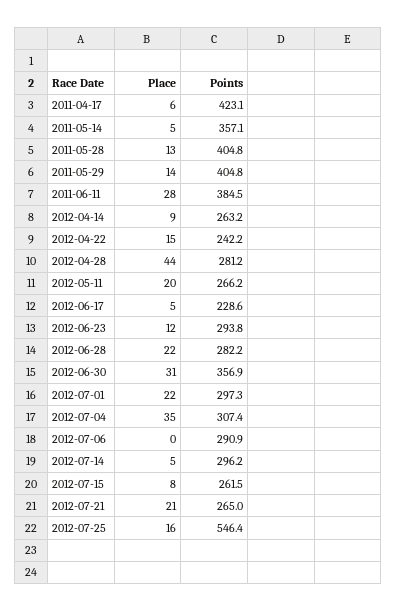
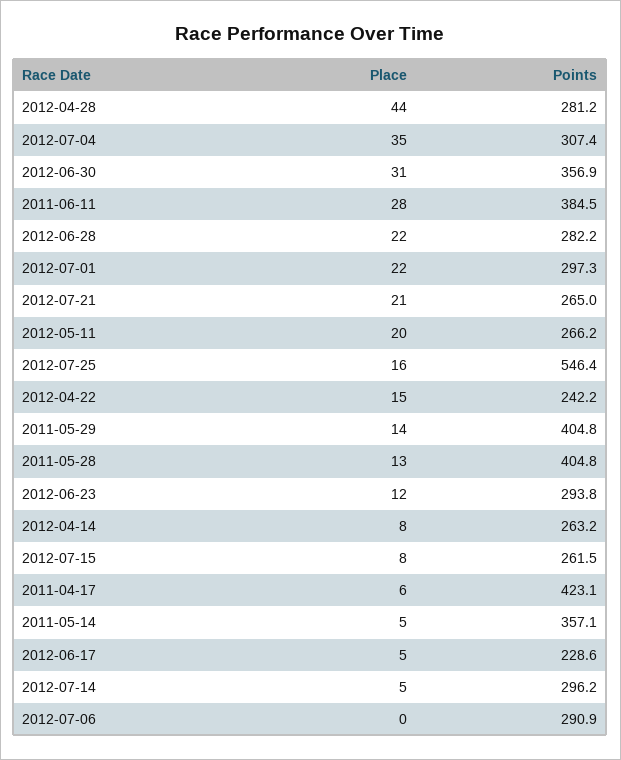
  {
    "Place": {
      "2011-04-17": 6,
      "2011-05-14": 5,
      "2011-05-28": 13,
      "2011-05-29": 14,
      "2011-06-11": 28,
-     "2012-04-14": 9,
+     "2012-04-14": 8,
      "2012-04-22": 15,
      "2012-04-28": 44,
      "2012-05-11": 20,
      "2012-06-17": 5,
      "2012-06-23": 12,
      "2012-06-28": 22,
      "2012-06-30": 31,
      "2012-07-01": 22,
      "2012-07-04": 35,
      "2012-07-06": 0,
      "2012-07-14": 5,
      "2012-07-15": 8,
      "2012-07-21": 21,
      "2012-07-25": 16
    },
    "Points": {
      "2011-04-17": 423.1,
      "2011-05-14": 357.1,
      "2011-05-28": 404.8,
      "2011-05-29": 404.8,
      "2011-06-11": 384.5,
      "2012-04-14": 263.2,
      "2012-04-22": 242.2,
      "2012-04-28": 281.2,
      "2012-05-11": 266.2,
      "2012-06-17": 228.6,
      "2012-06-23": 293.8,
      "2012-06-28": 282.2,
      "2012-06-30": 356.9,
      "2012-07-01": 297.3,
      "2012-07-04": 307.4,
      "2012-07-06": 290.9,
      "2012-07-14": 296.2,
      "2012-07-15": 261.5,
      "2012-07-21": 265,
      "2012-07-25": 546.4
    }
  }

